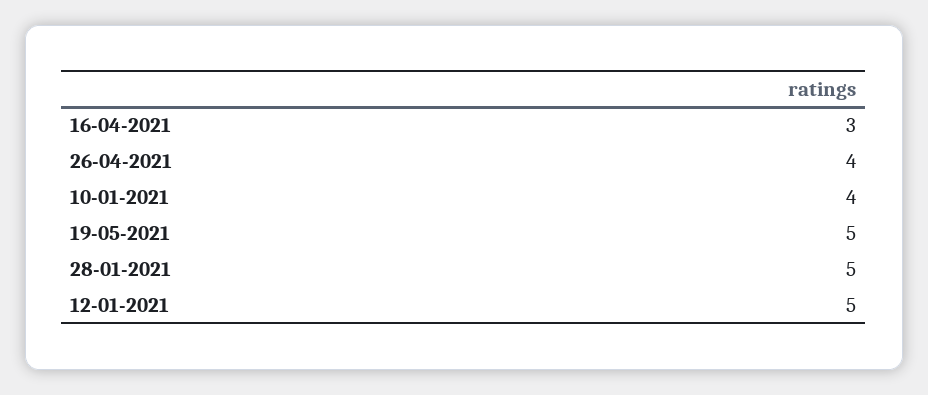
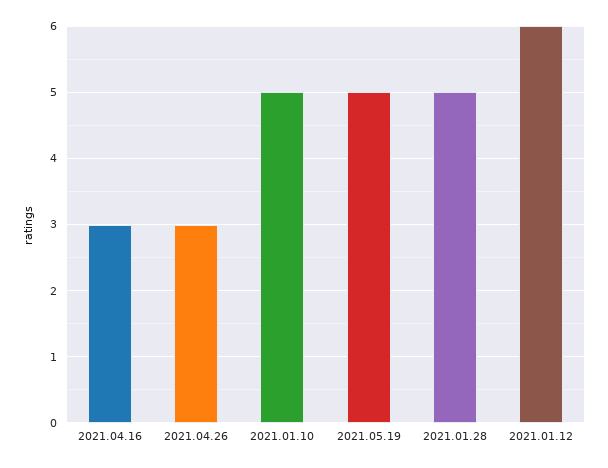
  {
    "16-04-2021": 3,
-   "26-04-2021": 4,
+   "26-04-2021": 3,
-   "10-01-2021": 4,
+   "10-01-2021": 5,
    "19-05-2021": 5,
    "28-01-2021": 5,
-   "12-01-2021": 5
+   "12-01-2021": 6
  }

